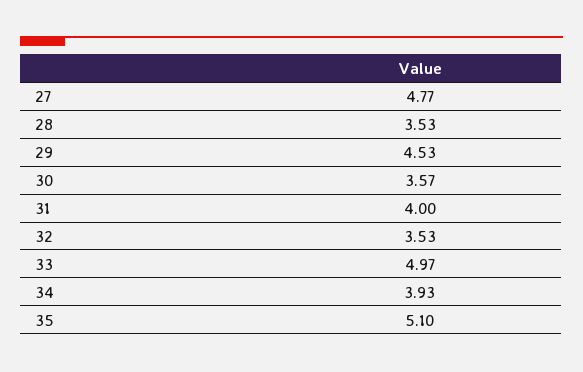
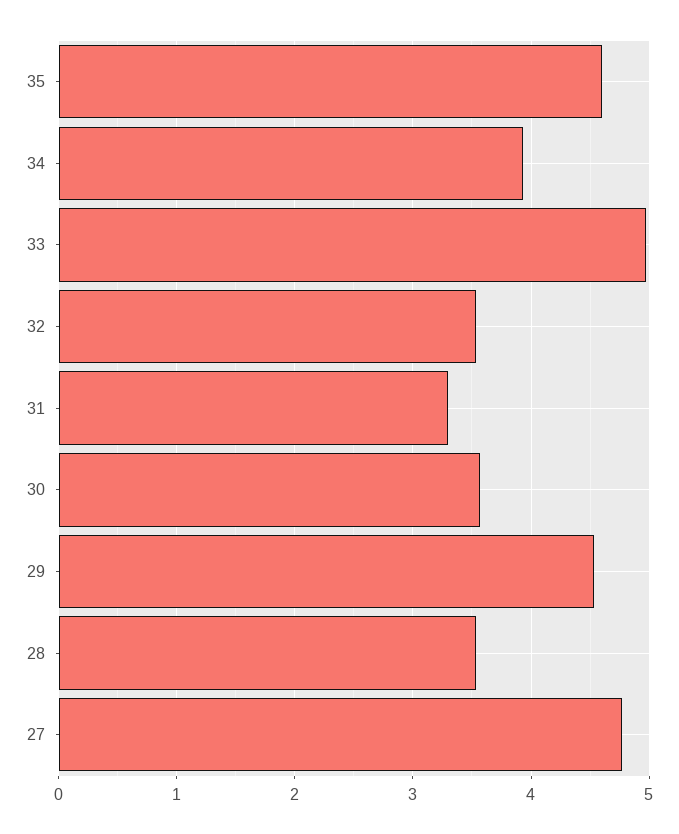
  {
    "27": 4.77,
    "28": 3.53,
    "29": 4.53,
    "30": 3.57,
-   "31": 4,
+   "31": 3.3,
    "32": 3.53,
    "33": 4.97,
    "34": 3.93,
-   "35": 5.1
+   "35": 4.6
  }

